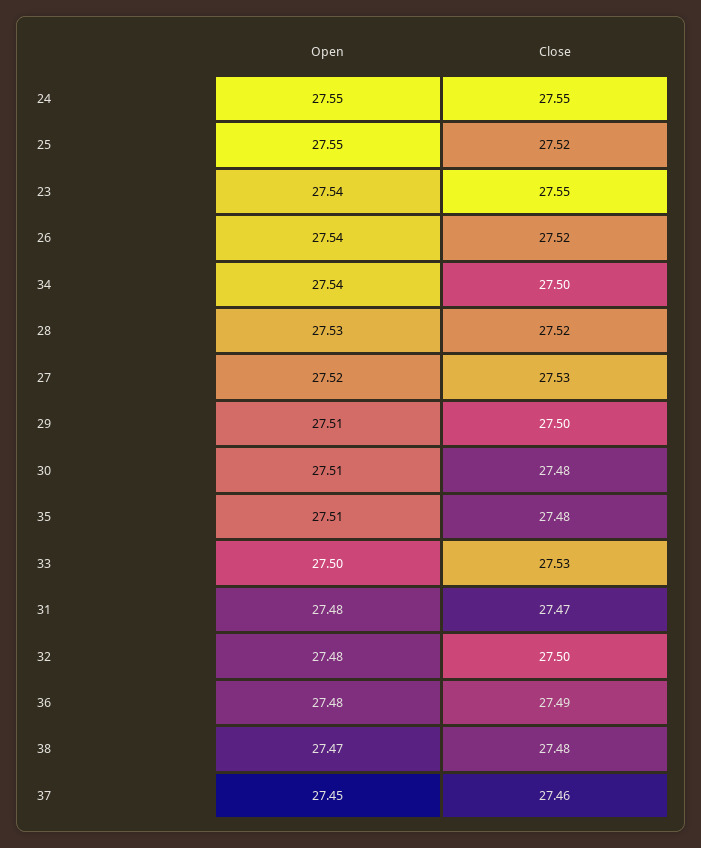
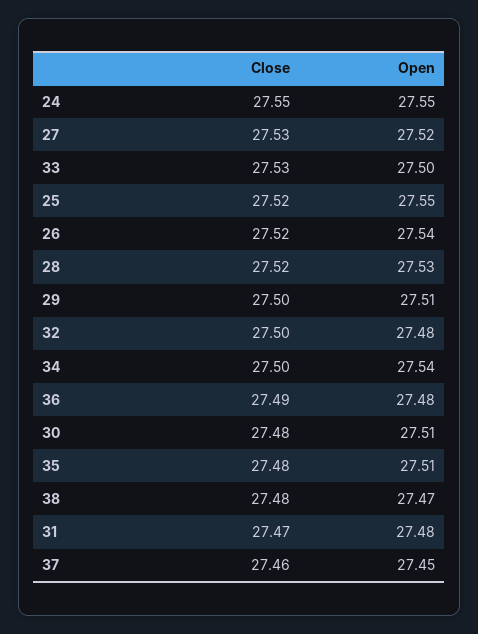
  {
    "Open": {
      "24": 27.55,
      "25": 27.55,
-     "23": 27.54,
      "26": 27.54,
      "34": 27.54,
      "28": 27.53,
      "27": 27.52,
      "29": 27.51,
      "30": 27.51,
      "35": 27.51,
      "33": 27.5,
      "31": 27.48,
      "32": 27.48,
      "36": 27.48,
      "38": 27.47,
      "37": 27.45
    },
    "Close": {
      "24": 27.55,
      "25": 27.52,
-     "23": 27.55,
      "26": 27.52,
      "34": 27.5,
      "28": 27.52,
      "27": 27.53,
      "29": 27.5,
      "30": 27.48,
      "35": 27.48,
      "33": 27.53,
      "31": 27.47,
      "32": 27.5,
      "36": 27.49,
      "38": 27.48,
      "37": 27.46
    }
  }

